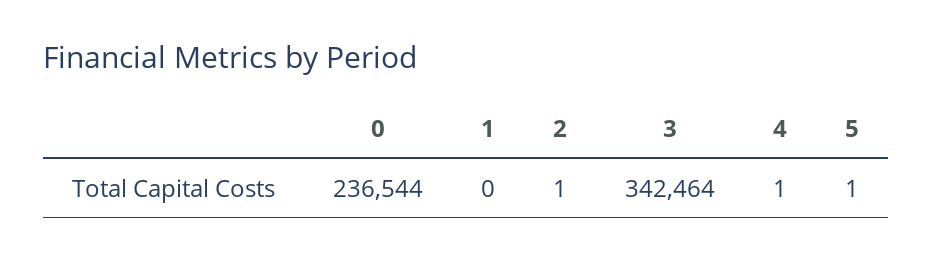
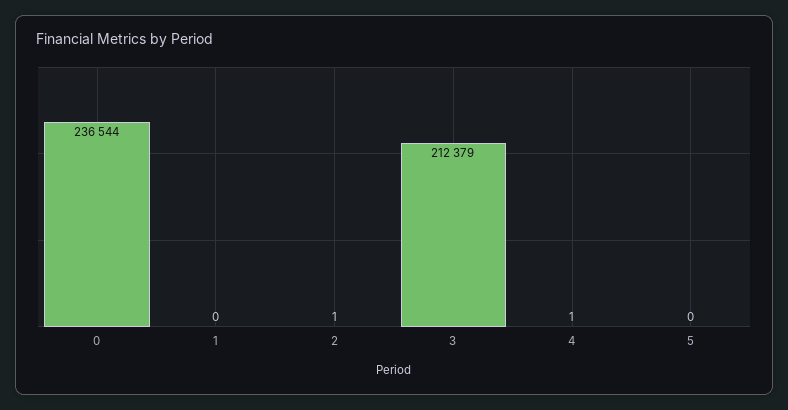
  {
    "0": 236544,
    "1": 0,
    "2": 1,
-   "3": 342464,
+   "3": 212379,
    "4": 1,
-   "5": 1
+   "5": 0
  }

